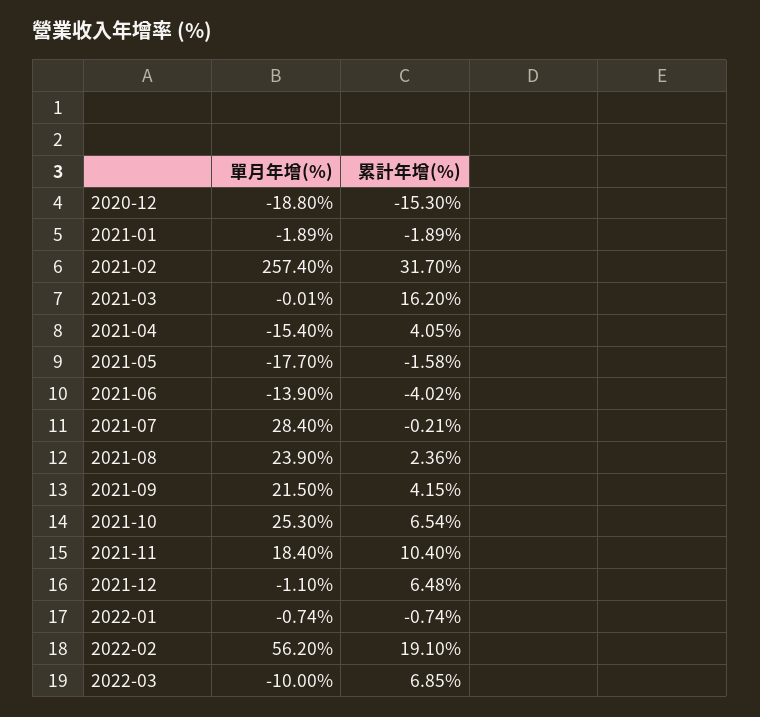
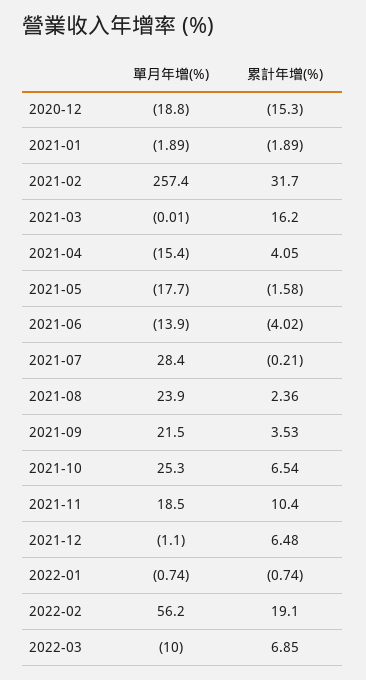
  {
    "單月年增(%)": {
      "2020-12": -18.8,
      "2021-01": -1.89,
      "2021-02": 257.4,
      "2021-03": -0.01,
      "2021-04": -15.4,
      "2021-05": -17.7,
      "2021-06": -13.9,
      "2021-07": 28.4,
      "2021-08": 23.9,
      "2021-09": 21.5,
      "2021-10": 25.3,
-     "2021-11": 18.4,
+     "2021-11": 18.5,
      "2021-12": -1.1,
      "2022-01": -0.74,
      "2022-02": 56.2,
      "2022-03": -10
    },
    "累計年增(%)": {
      "2020-12": -15.3,
      "2021-01": -1.89,
      "2021-02": 31.7,
      "2021-03": 16.2,
      "2021-04": 4.05,
      "2021-05": -1.58,
      "2021-06": -4.02,
      "2021-07": -0.21,
      "2021-08": 2.36,
-     "2021-09": 4.15,
+     "2021-09": 3.53,
      "2021-10": 6.54,
      "2021-11": 10.4,
      "2021-12": 6.48,
      "2022-01": -0.74,
      "2022-02": 19.1,
      "2022-03": 6.85
    }
  }

